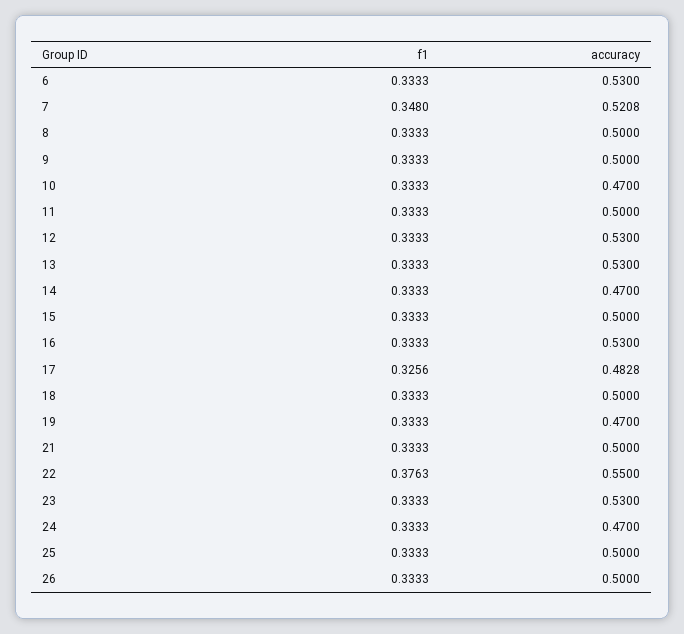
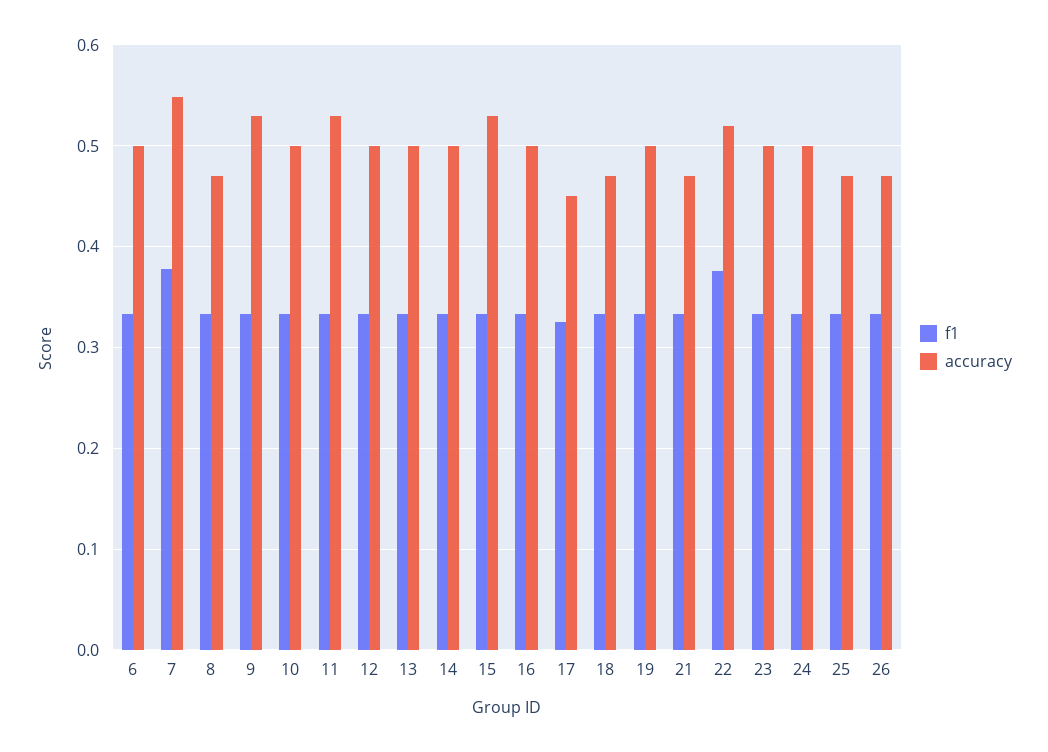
  {
    "f1": {
      "6": 0.3333,
-     "7": 0.348,
+     "7": 0.38,
      "8": 0.3333,
      "9": 0.3333,
      "10": 0.3333,
      "11": 0.3333,
      "12": 0.3333,
      "13": 0.3333,
      "14": 0.3333,
      "15": 0.3333,
      "16": 0.3333,
      "17": 0.3256,
      "18": 0.3333,
      "19": 0.3333,
      "21": 0.3333,
      "22": 0.3763,
      "23": 0.3333,
      "24": 0.3333,
      "25": 0.3333,
      "26": 0.3333
    },
    "accuracy": {
-     "6": 0.53,
+     "6": 0.5,
-     "7": 0.5208,
+     "7": 0.55,
-     "8": 0.5,
+     "8": 0.47,
-     "9": 0.5,
+     "9": 0.53,
-     "10": 0.47,
+     "10": 0.5,
-     "11": 0.5,
+     "11": 0.53,
-     "12": 0.53,
+     "12": 0.5,
-     "13": 0.53,
+     "13": 0.5,
-     "14": 0.47,
+     "14": 0.5,
-     "15": 0.5,
+     "15": 0.53,
-     "16": 0.53,
+     "16": 0.5,
-     "17": 0.4828,
+     "17": 0.45,
-     "18": 0.5,
+     "18": 0.47,
-     "19": 0.47,
+     "19": 0.5,
-     "21": 0.5,
+     "21": 0.47,
-     "22": 0.55,
+     "22": 0.52,
-     "23": 0.53,
+     "23": 0.5,
-     "24": 0.47,
+     "24": 0.5,
-     "25": 0.5,
+     "25": 0.47,
-     "26": 0.5
+     "26": 0.47
    }
  }

